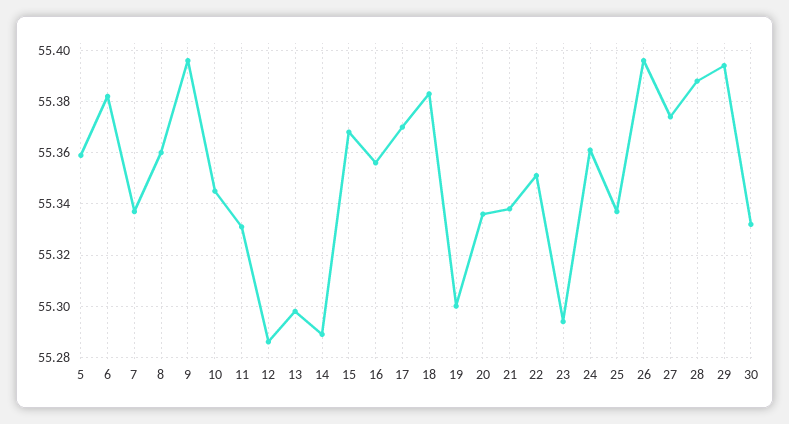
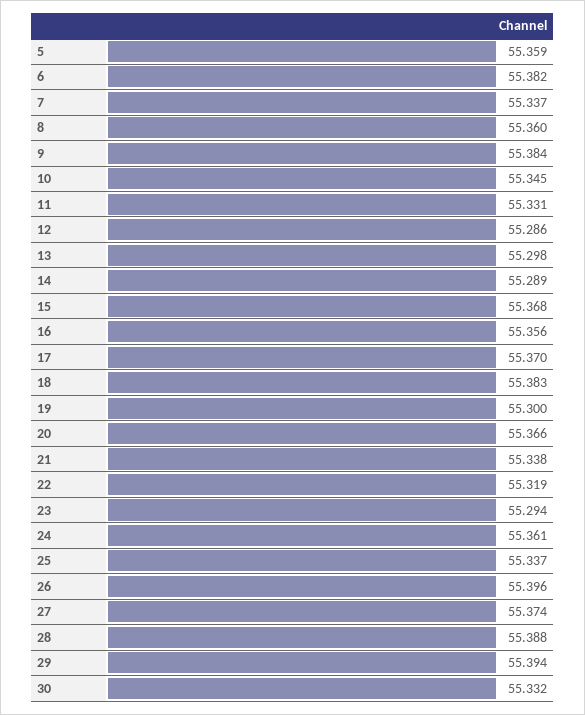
  {
    "5": 55.359,
    "6": 55.382,
    "7": 55.337,
    "8": 55.36,
-   "9": 55.395,
+   "9": 55.384,
    "10": 55.345,
    "11": 55.331,
    "12": 55.286,
    "13": 55.298,
    "14": 55.289,
    "15": 55.368,
    "16": 55.356,
    "17": 55.37,
    "18": 55.383,
    "19": 55.3,
-   "20": 55.335,
+   "20": 55.366,
    "21": 55.338,
-   "22": 55.35,
+   "22": 55.319,
    "23": 55.294,
    "24": 55.361,
    "25": 55.337,
    "26": 55.396,
    "27": 55.374,
    "28": 55.388,
    "29": 55.394,
    "30": 55.332
  }

